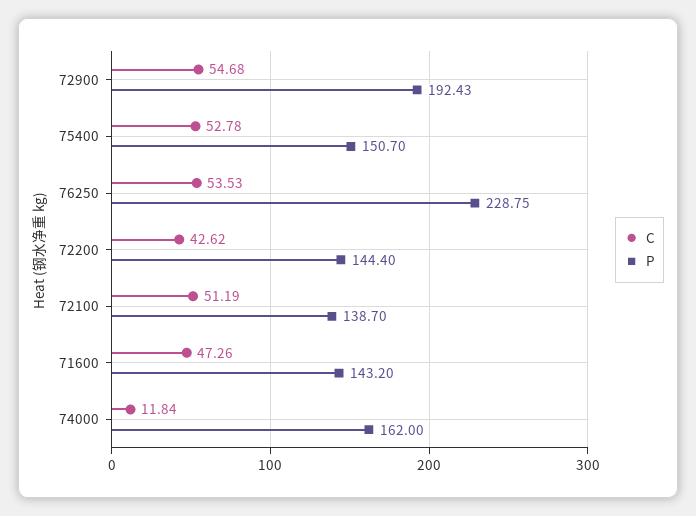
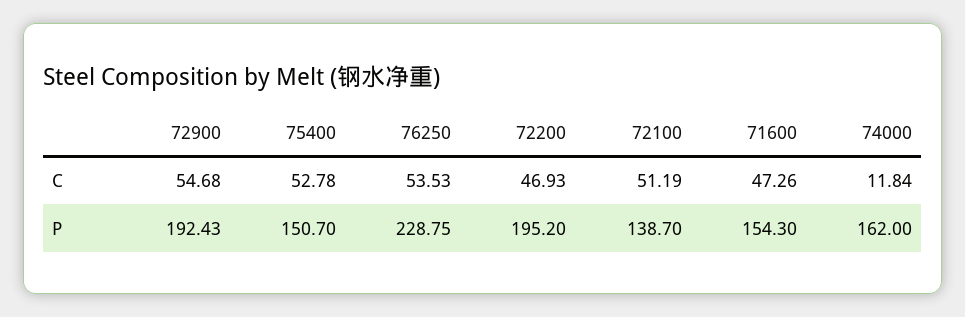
  {
    "C": {
      "72900": 54.68,
      "75400": 52.78,
      "76250": 53.53,
-     "72200": 42.62,
+     "72200": 46.93,
      "72100": 51.19,
      "71600": 47.26,
      "74000": 11.84
    },
    "P": {
      "72900": 192.43,
      "75400": 150.7,
      "76250": 228.75,
-     "72200": 144.4,
+     "72200": 195.2,
      "72100": 138.7,
-     "71600": 143.2,
+     "71600": 154.3,
      "74000": 162
    }
  }

